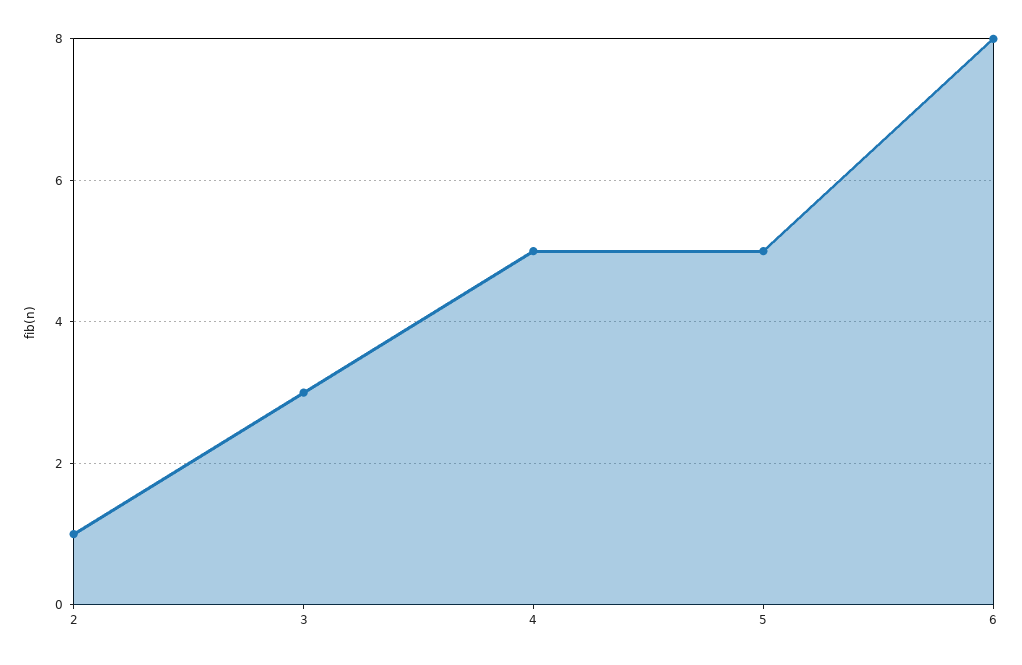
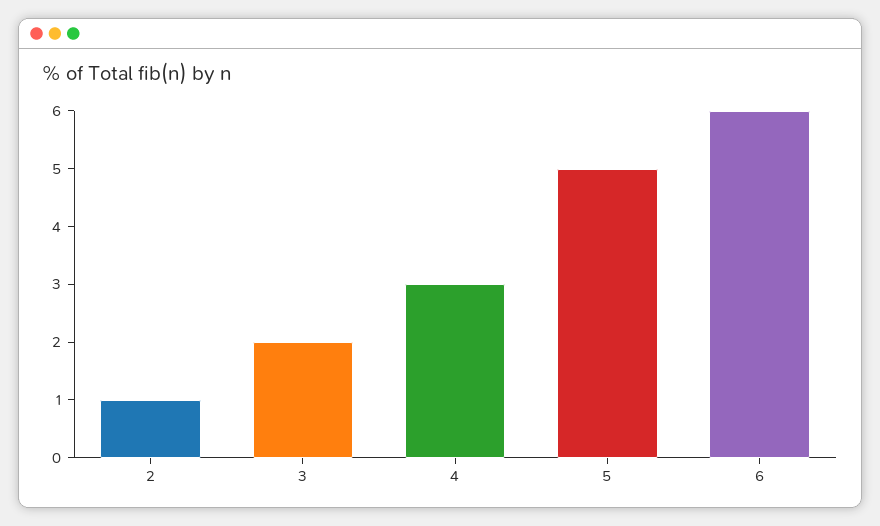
  {
    "2": 1,
-   "3": 3,
+   "3": 2,
-   "4": 5,
+   "4": 3,
    "5": 5,
-   "6": 8
+   "6": 6
  }

